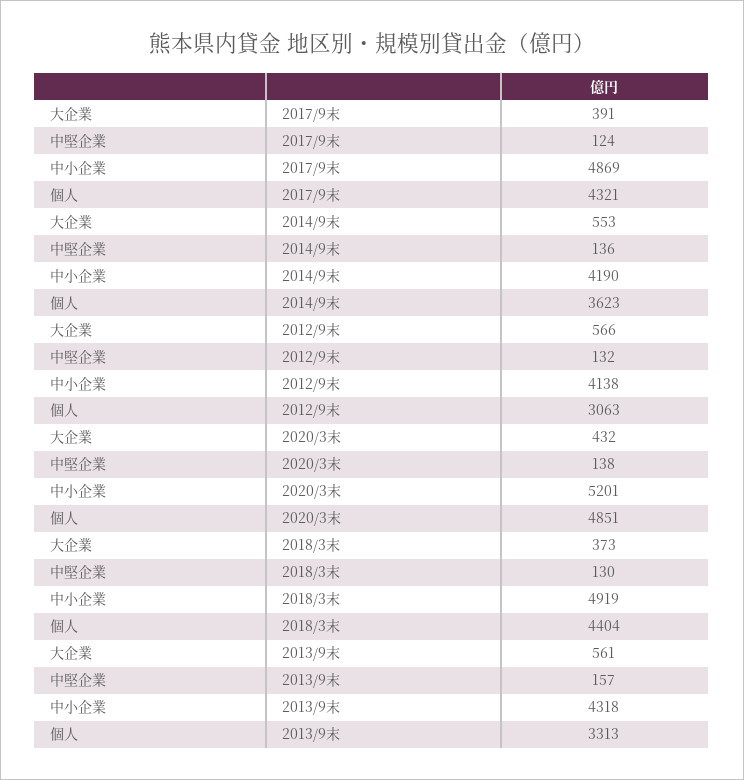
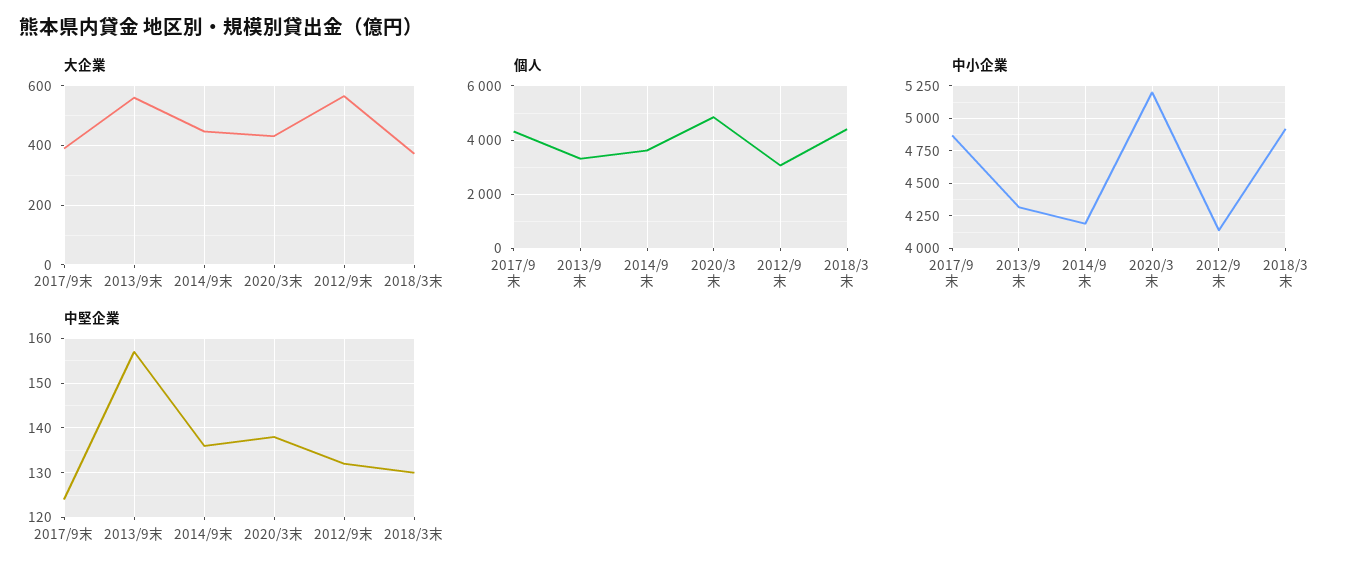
  {
    "大企業": {
      "2017/9末": 391,
-     "2014/9末": 553,
+     "2014/9末": 450,
      "2012/9末": 566,
      "2020/3末": 432,
      "2018/3末": 373,
      "2013/9末": 561
    },
    "中堅企業": {
      "2017/9末": 124,
      "2014/9末": 136,
      "2012/9末": 132,
      "2020/3末": 138,
      "2018/3末": 130,
      "2013/9末": 157
    },
    "中小企業": {
      "2017/9末": 4869,
      "2014/9末": 4190,
      "2012/9末": 4138,
      "2020/3末": 5201,
      "2018/3末": 4919,
      "2013/9末": 4318
    },
    "個人": {
      "2017/9末": 4321,
      "2014/9末": 3623,
      "2012/9末": 3063,
      "2020/3末": 4851,
      "2018/3末": 4404,
      "2013/9末": 3313
    }
  }

